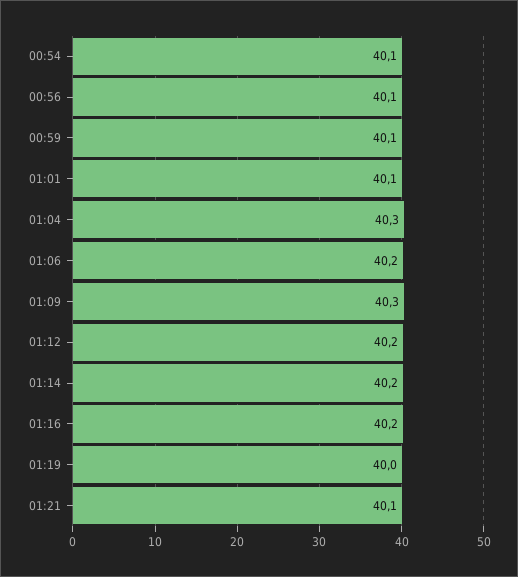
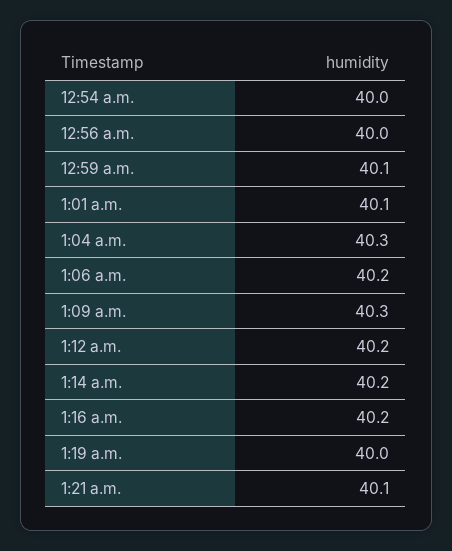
  {
-   "00:54": 40.1,
+   "00:54": 40,
-   "00:56": 40.1,
+   "00:56": 40,
    "00:59": 40.1,
    "01:01": 40.1,
    "01:04": 40.3,
    "01:06": 40.2,
    "01:09": 40.3,
    "01:12": 40.2,
    "01:14": 40.2,
    "01:16": 40.2,
    "01:19": 40,
    "01:21": 40.1
  }

